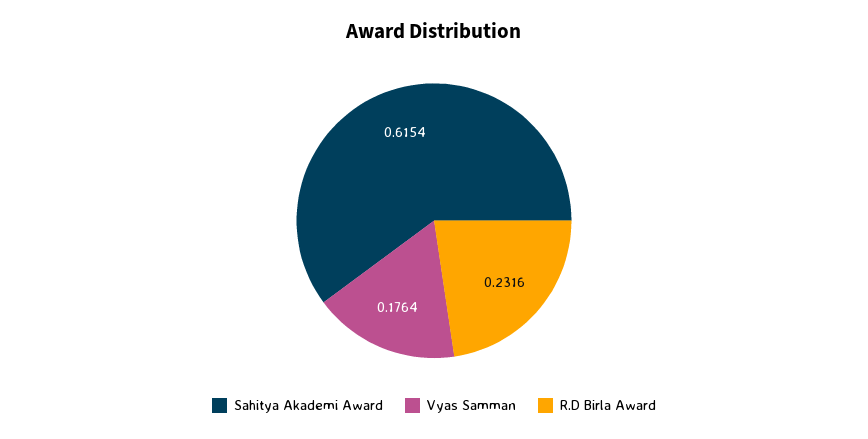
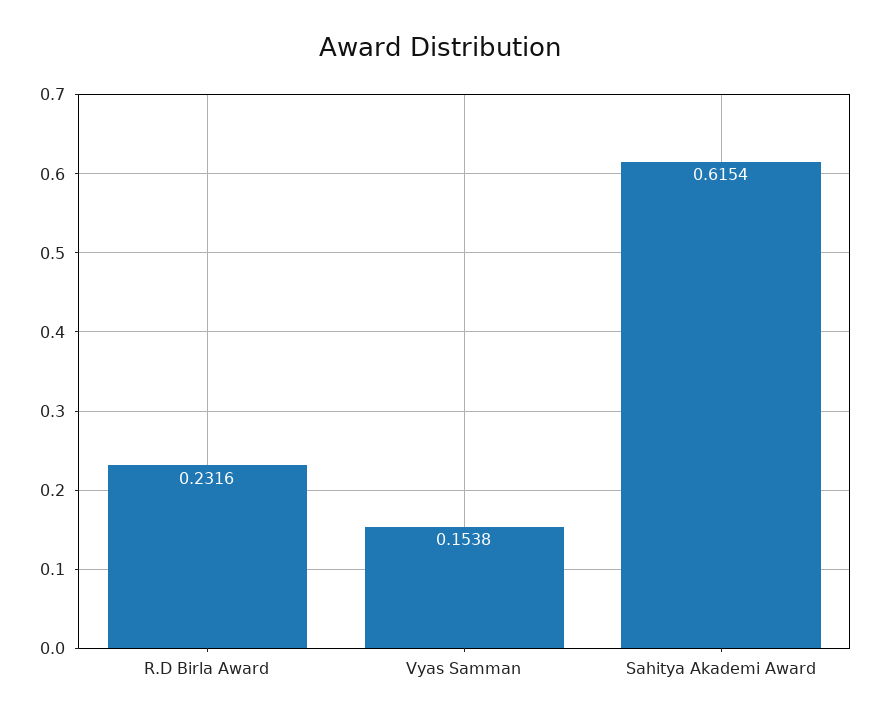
  {
    "Sahitya Akademi Award": 0.6154,
-   "Vyas Samman": 0.1764,
+   "Vyas Samman": 0.1538,
    "R.D Birla Award": 0.2316
  }

